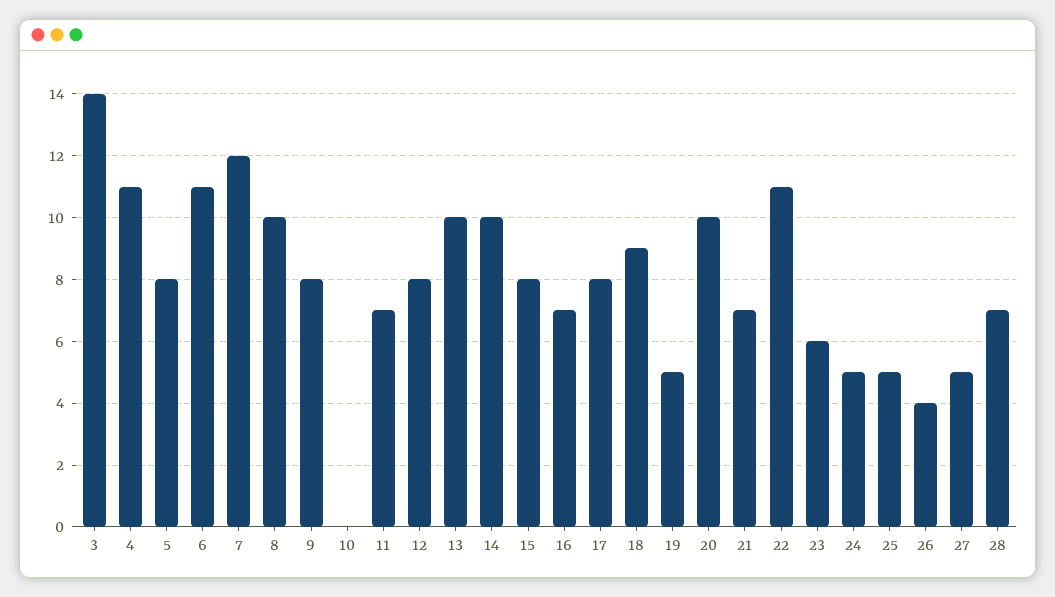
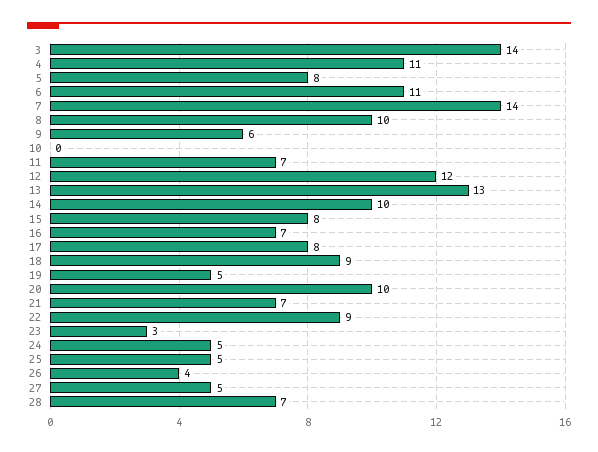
  {
    "3": 14,
    "4": 11,
    "5": 8,
    "6": 11,
-   "7": 12,
+   "7": 14,
    "8": 10,
-   "9": 8,
+   "9": 6,
    "10": 0,
    "11": 7,
-   "12": 8,
+   "12": 12,
-   "13": 10,
+   "13": 13,
    "14": 10,
    "15": 8,
    "16": 7,
    "17": 8,
    "18": 9,
    "19": 5,
    "20": 10,
    "21": 7,
-   "22": 11,
+   "22": 9,
-   "23": 6,
+   "23": 3,
    "24": 5,
    "25": 5,
    "26": 4,
    "27": 5,
    "28": 7
  }

